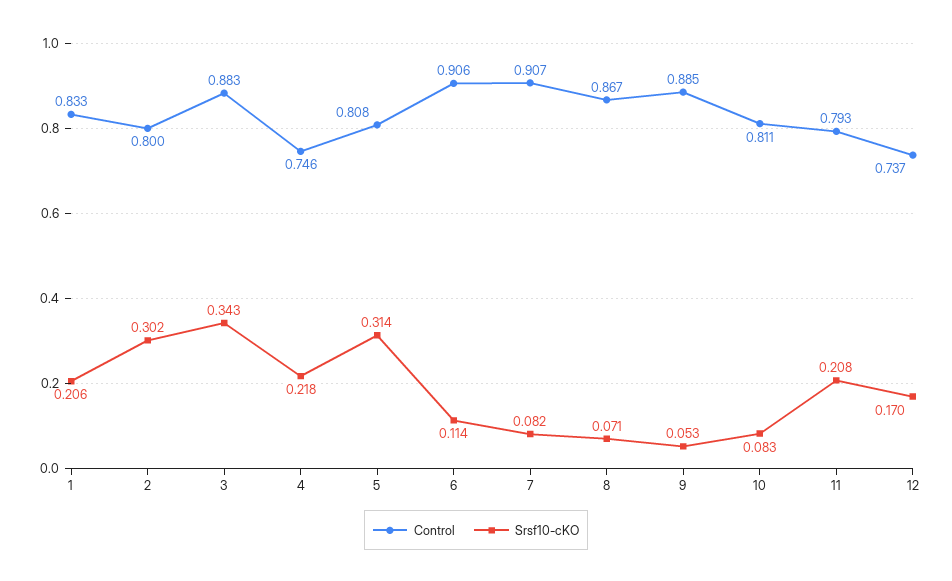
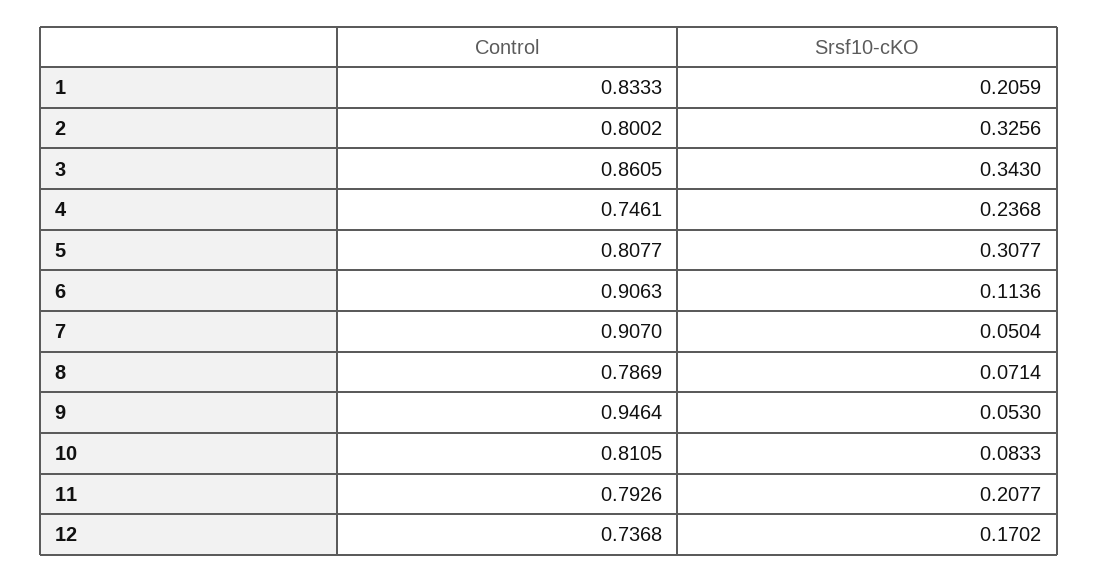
  {
    "Control": {
      "1": 0.8333,
      "2": 0.8002,
-     "3": 0.883,
+     "3": 0.8605,
      "4": 0.7461,
      "5": 0.8077,
      "6": 0.9063,
      "7": 0.907,
-     "8": 0.867,
+     "8": 0.7869,
-     "9": 0.885,
+     "9": 0.9464,
      "10": 0.8105,
      "11": 0.7926,
      "12": 0.7368
    },
    "Srsf10-cKO": {
      "1": 0.2059,
-     "2": 0.302,
+     "2": 0.3256,
      "3": 0.343,
-     "4": 0.218,
+     "4": 0.2368,
-     "5": 0.314,
+     "5": 0.3077,
      "6": 0.1136,
-     "7": 0.082,
+     "7": 0.0504,
      "8": 0.0714,
      "9": 0.053,
      "10": 0.0833,
      "11": 0.2077,
      "12": 0.1702
    }
  }

